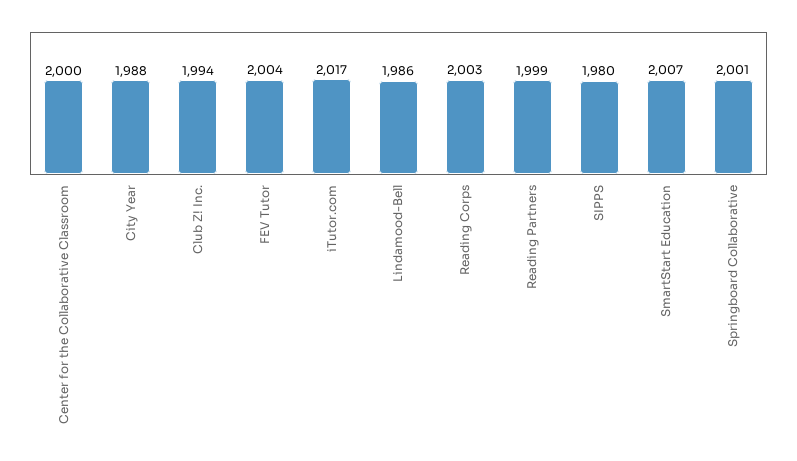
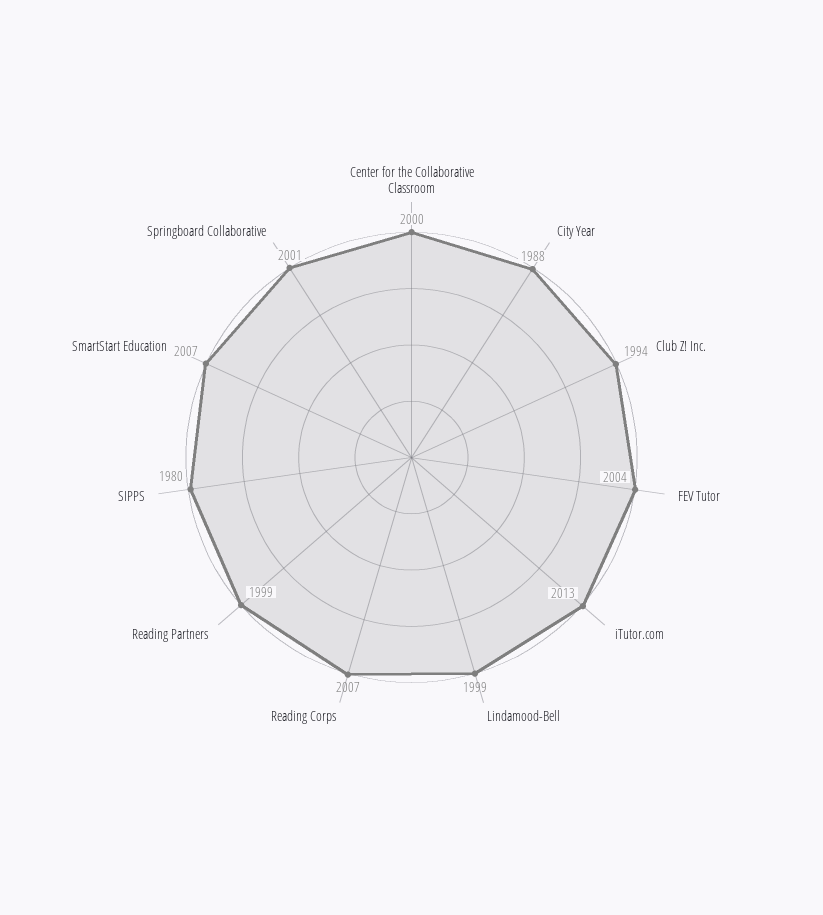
  {
    "Center for the Collaborative Classroom": 2000,
    "City Year": 1988,
    "Club Z! Inc.": 1994,
    "FEV Tutor": 2004,
-   "iTutor.com": 2017,
+   "iTutor.com": 2013,
-   "Lindamood-Bell": 1986,
+   "Lindamood-Bell": 1999,
-   "Reading Corps": 2003,
+   "Reading Corps": 2007,
    "Reading Partners": 1999,
    "SIPPS": 1980,
    "SmartStart Education": 2007,
    "Springboard Collaborative": 2001
  }

